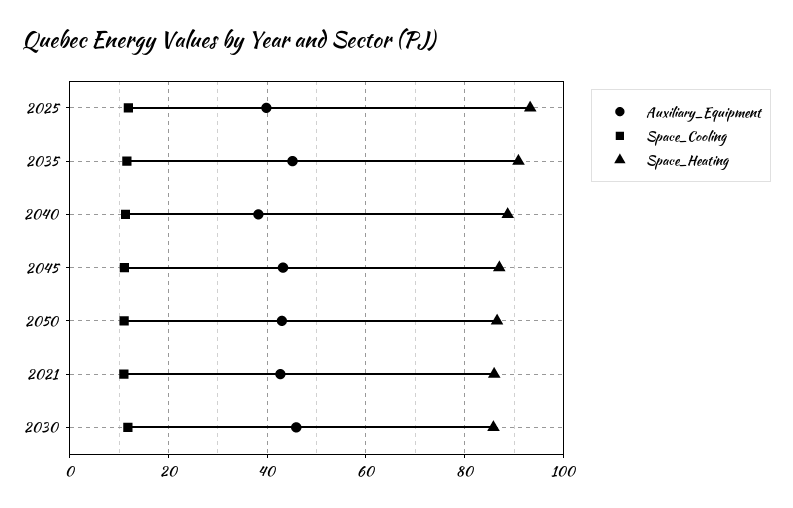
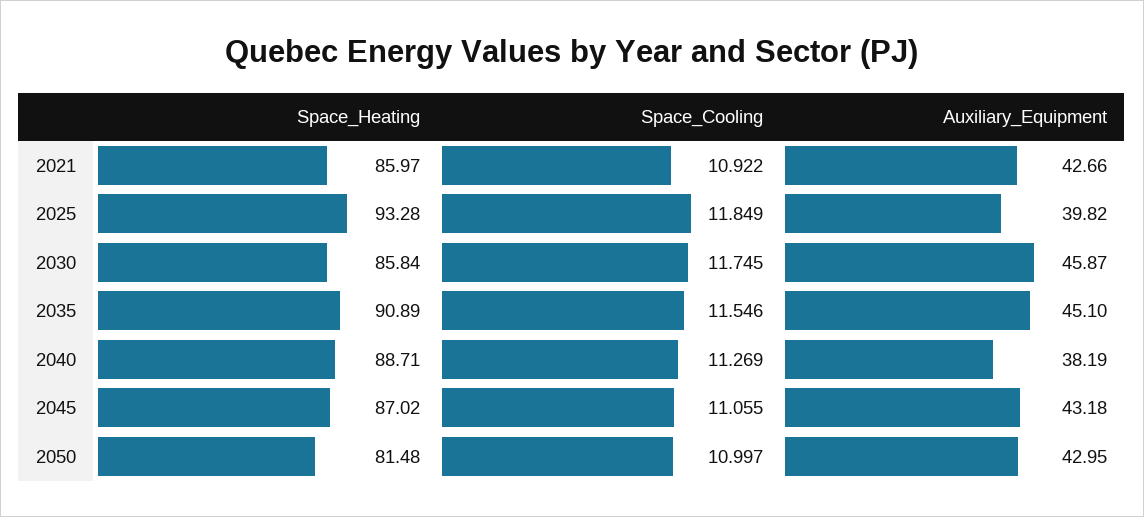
  {
    "Auxiliary_Equipment": {
      "2025": 39.82,
      "2035": 45.1,
      "2040": 38.19,
      "2045": 43.18,
      "2050": 42.95,
      "2021": 42.66,
      "2030": 45.87
    },
    "Space_Cooling": {
      "2025": 11.849,
      "2035": 11.546,
      "2040": 11.269,
      "2045": 11.055,
      "2050": 10.997,
      "2021": 10.922,
      "2030": 11.745
    },
    "Space_Heating": {
      "2025": 93.28,
      "2035": 90.89,
      "2040": 88.71,
      "2045": 87.02,
-     "2050": 86,
+     "2050": 81.48,
      "2021": 85.97,
      "2030": 85.84
    }
  }

